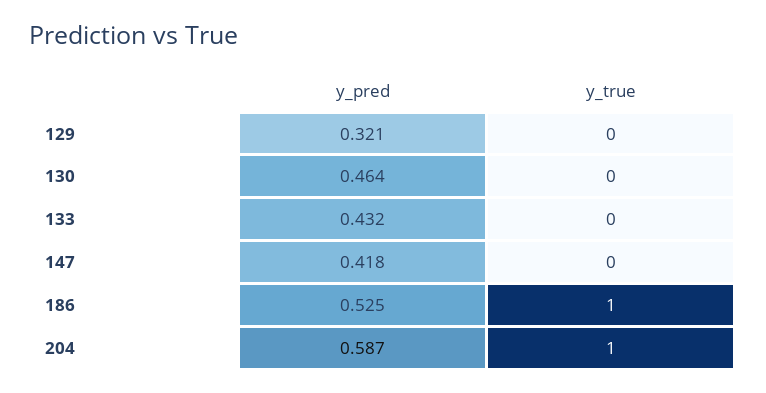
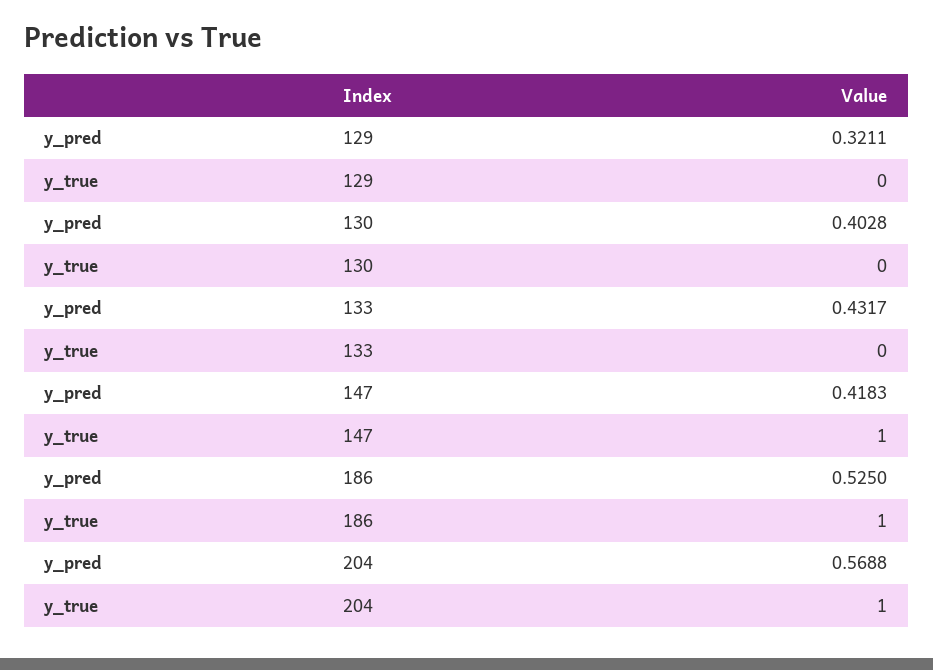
  {
    "y_pred": {
      "129": 0.3211,
-     "130": 0.464,
+     "130": 0.4028,
      "133": 0.4317,
      "147": 0.4183,
      "186": 0.525,
-     "204": 0.587
+     "204": 0.5688
    },
    "y_true": {
      "129": 0,
      "130": 0,
      "133": 0,
-     "147": 0,
+     "147": 1,
      "186": 1,
      "204": 1
    }
  }

